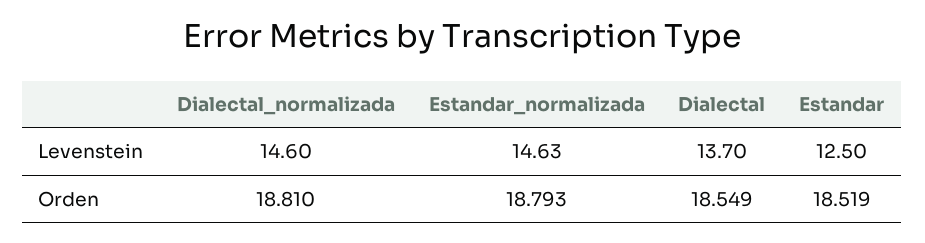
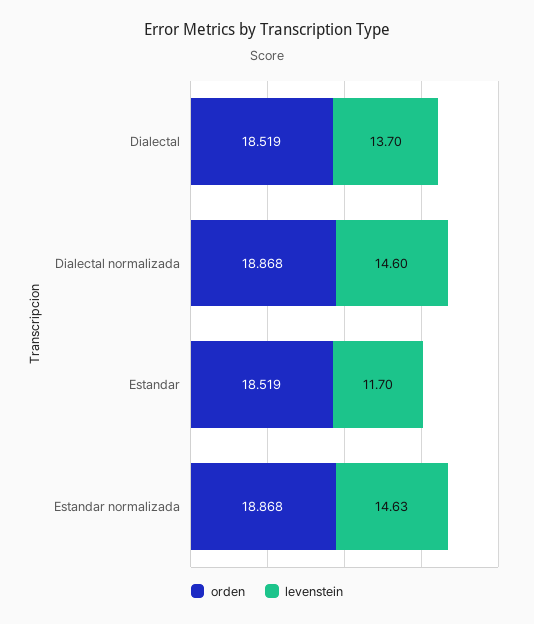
  {
    "Levenstein": {
      "Dialectal_normalizada": 14.6,
      "Estandar_normalizada": 14.63,
      "Dialectal": 13.7,
-     "Estandar": 12.5
+     "Estandar": 11.7
    },
    "Orden": {
-     "Dialectal_normalizada": 18.81,
+     "Dialectal_normalizada": 18.868,
-     "Estandar_normalizada": 18.793,
+     "Estandar_normalizada": 18.868,
-     "Dialectal": 18.549,
+     "Dialectal": 18.519,
      "Estandar": 18.519
    }
  }

